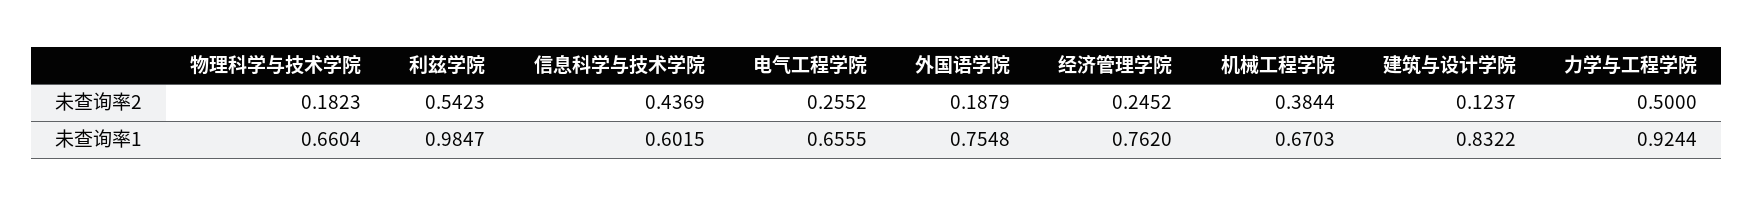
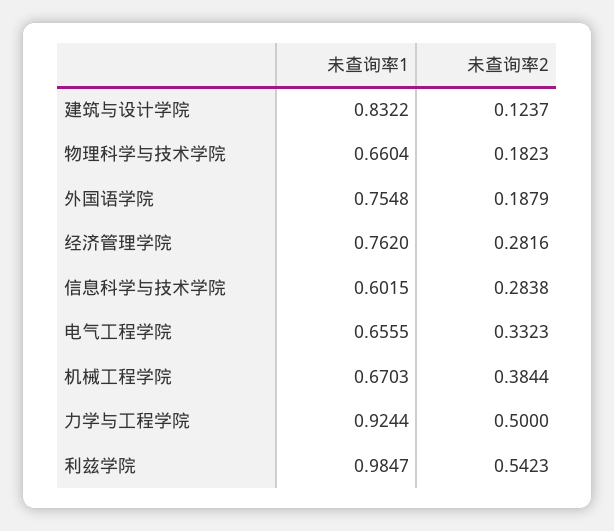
  {
    "物理科学与技术学院": {
      "未查询率2": 0.1823,
      "未查询率1": 0.6604
    },
    "利兹学院": {
      "未查询率2": 0.5423,
      "未查询率1": 0.9847
    },
    "信息科学与技术学院": {
-     "未查询率2": 0.4369,
+     "未查询率2": 0.2838,
      "未查询率1": 0.6015
    },
    "电气工程学院": {
-     "未查询率2": 0.2552,
+     "未查询率2": 0.3323,
      "未查询率1": 0.6555
    },
    "外国语学院": {
      "未查询率2": 0.1879,
      "未查询率1": 0.7548
    },
    "经济管理学院": {
-     "未查询率2": 0.2452,
+     "未查询率2": 0.2816,
      "未查询率1": 0.762
    },
    "机械工程学院": {
      "未查询率2": 0.3844,
      "未查询率1": 0.6703
    },
    "建筑与设计学院": {
      "未查询率2": 0.1237,
      "未查询率1": 0.8322
    },
    "力学与工程学院": {
      "未查询率2": 0.5,
      "未查询率1": 0.9244
    }
  }

